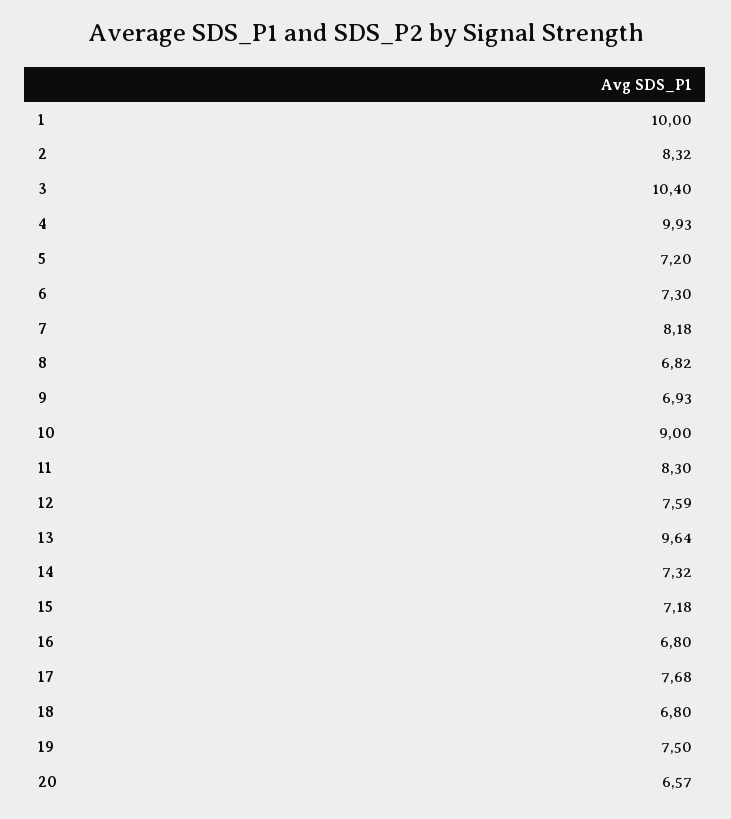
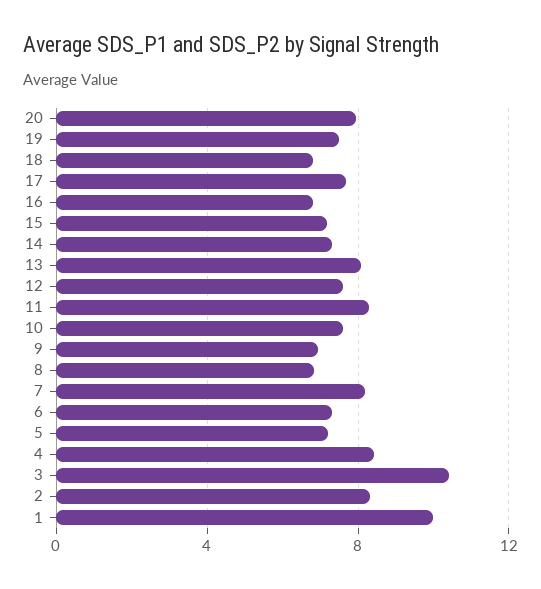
  {
    "1": 10,
    "2": 8.32,
    "3": 10.4,
-   "4": 9.93,
+   "4": 8.5,
    "5": 7.2,
    "6": 7.3,
    "7": 8.18,
    "8": 6.82,
    "9": 6.93,
-   "10": 9,
+   "10": 7.5,
    "11": 8.3,
    "12": 7.59,
-   "13": 9.64,
+   "13": 8,
    "14": 7.32,
    "15": 7.18,
    "16": 6.8,
    "17": 7.68,
    "18": 6.8,
    "19": 7.5,
-   "20": 6.57
+   "20": 8
  }

